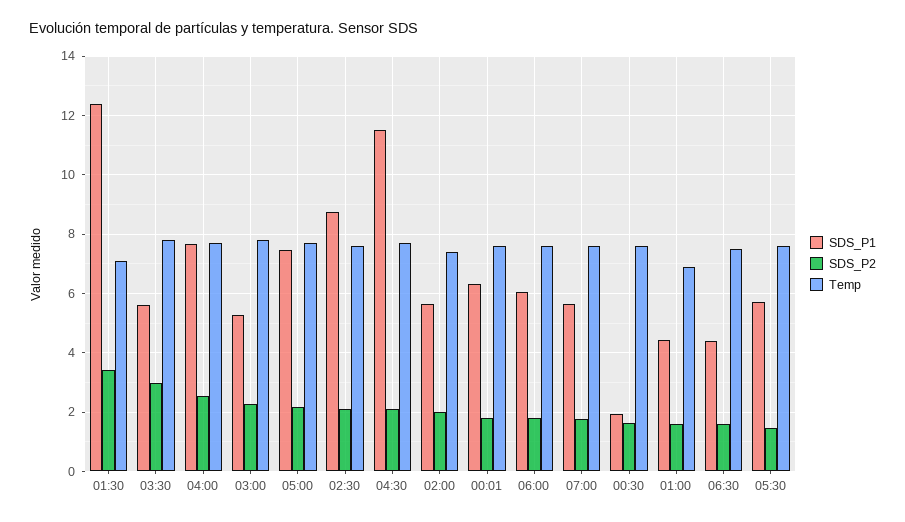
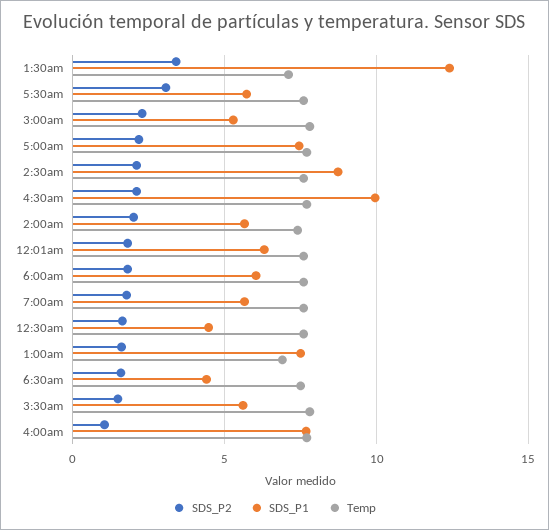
  {
    "SDS_P1": {
      "01:30": 12.5,
      "03:30": 5.5,
      "04:00": 7.75,
      "03:00": 5.25,
      "05:00": 7.5,
      "02:30": 8.75,
-     "04:30": 11.5,
+     "04:30": 10,
      "02:00": 5.75,
      "00:01": 6.25,
      "06:00": 6,
      "07:00": 5.75,
-     "00:30": 2,
+     "00:30": 4.5,
-     "01:00": 4.5,
+     "01:00": 7.5,
      "06:30": 4.5,
      "05:30": 5.75
    },
    "SDS_P2": {
      "01:30": 3.5,
-     "03:30": 3,
+     "03:30": 1.5,
-     "04:00": 2.5,
+     "04:00": 1,
      "03:00": 2.25,
      "05:00": 2.25,
      "02:30": 2,
      "04:30": 2,
      "02:00": 2,
      "00:01": 1.75,
      "06:00": 1.75,
      "07:00": 1.75,
      "00:30": 1.75,
      "01:00": 1.5,
      "06:30": 1.5,
-     "05:30": 1.5
+     "05:30": 3
    },
    "Temp": {
      "01:30": 7,
      "03:30": 7.75,
      "04:00": 7.75,
      "03:00": 7.75,
      "05:00": 7.75,
      "02:30": 7.5,
      "04:30": 7.75,
      "02:00": 7.5,
      "00:01": 7.5,
      "06:00": 7.5,
      "07:00": 7.5,
      "00:30": 7.5,
      "01:00": 7,
      "06:30": 7.5,
      "05:30": 7.5
    }
  }

